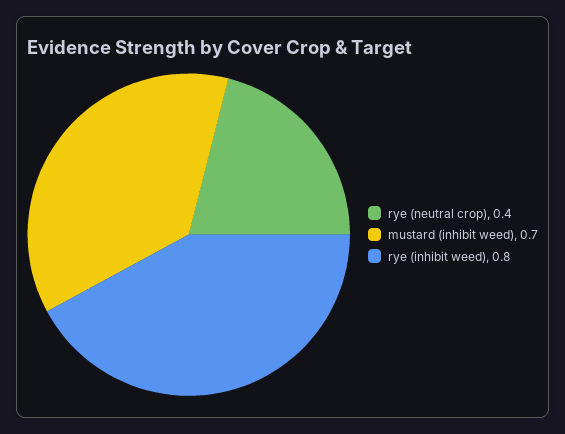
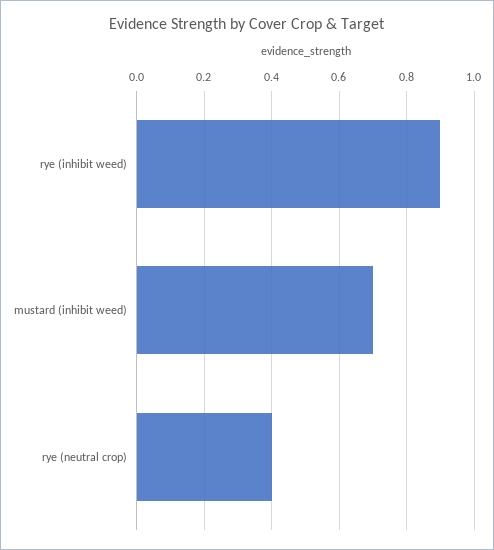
  {
    "rye (neutral crop)": 0.4,
    "mustard (inhibit weed)": 0.7,
-   "rye (inhibit weed)": 0.8
+   "rye (inhibit weed)": 0.9
  }

